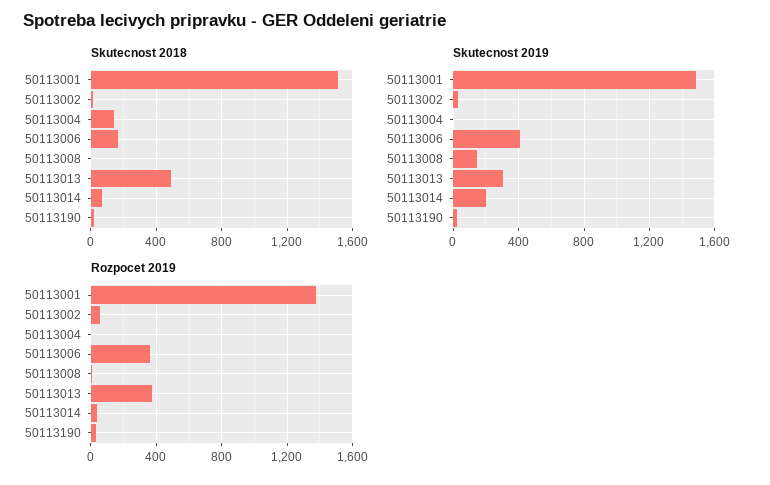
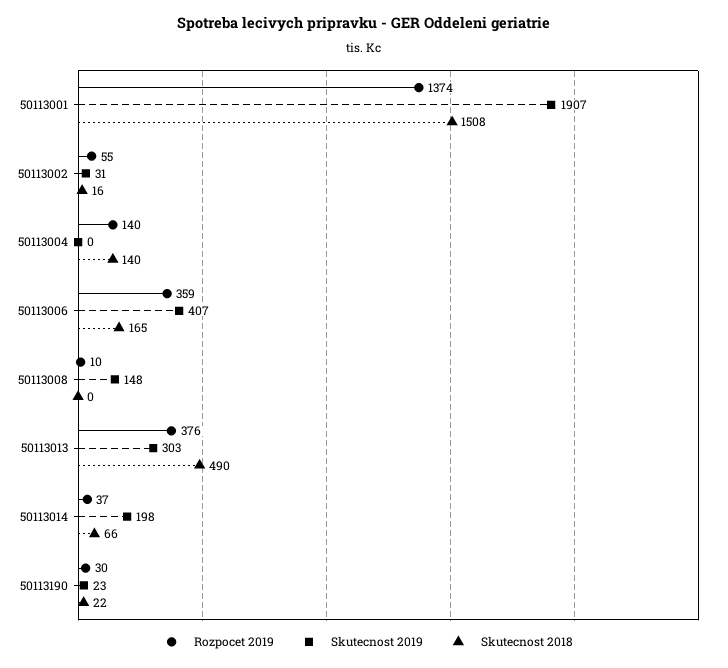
  {
    "Skutecnost 2018": {
      "50113001": 1508,
      "50113002": 16,
      "50113004": 140,
      "50113006": 165,
      "50113008": 0,
      "50113013": 490,
      "50113014": 66,
      "50113190": 22
    },
    "Skutecnost 2019": {
-     "50113001": 1500,
+     "50113001": 1907,
      "50113002": 31,
      "50113004": 0,
      "50113006": 407,
      "50113008": 148,
      "50113013": 303,
      "50113014": 198,
      "50113190": 23
    },
    "Rozpocet 2019": {
      "50113001": 1374,
      "50113002": 55,
-     "50113004": 0,
+     "50113004": 140,
      "50113006": 359,
      "50113008": 10,
      "50113013": 376,
      "50113014": 37,
      "50113190": 30
    }
  }

